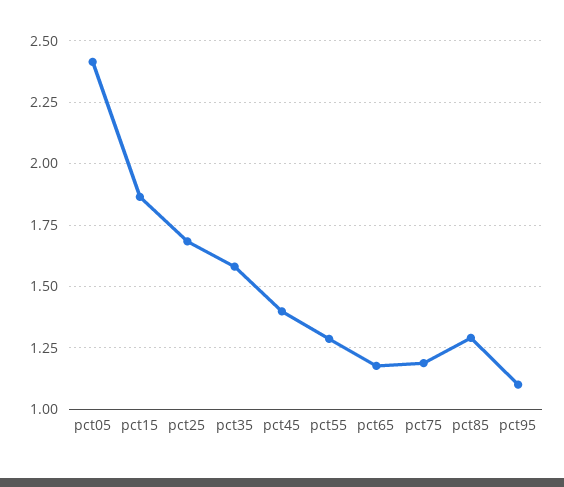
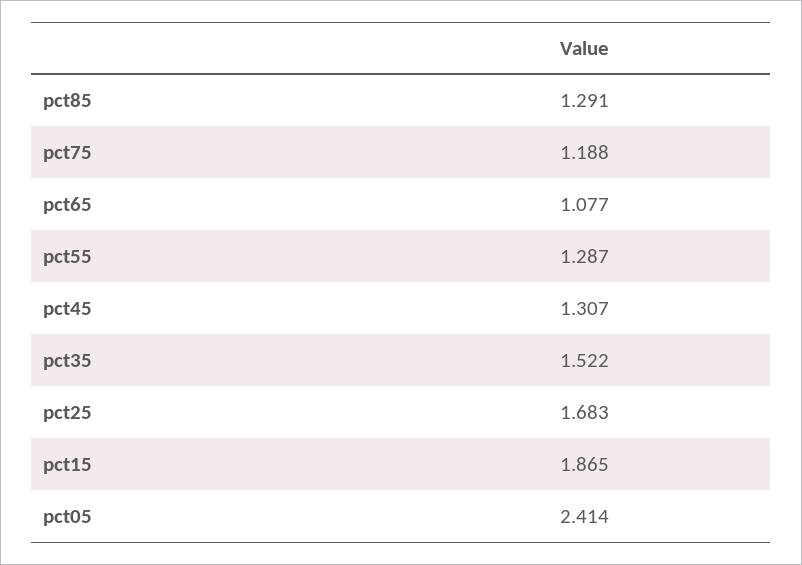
  {
    "pct05": 2.414,
    "pct15": 1.865,
    "pct25": 1.683,
-   "pct35": 1.575,
+   "pct35": 1.522,
-   "pct45": 1.4,
+   "pct45": 1.307,
    "pct55": 1.287,
-   "pct65": 1.175,
+   "pct65": 1.077,
    "pct75": 1.188,
-   "pct85": 1.291,
+   "pct85": 1.291
-   "pct95": 1.1
  }

